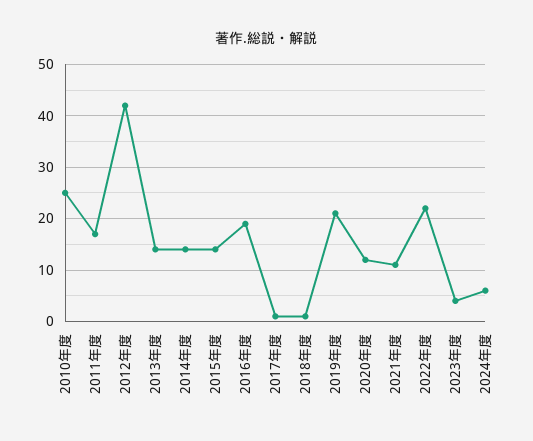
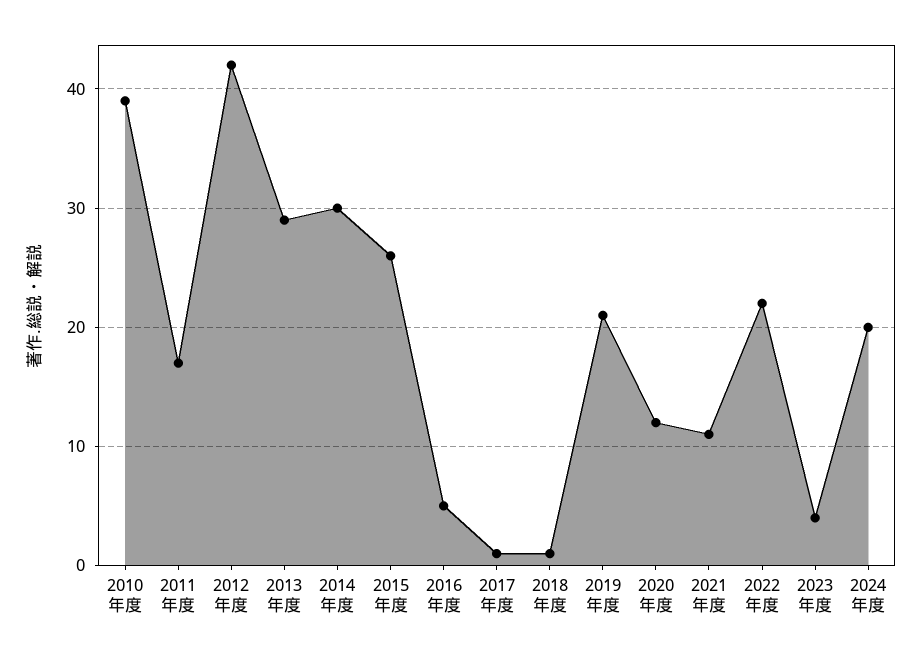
  {
-   "2010年度": 25,
+   "2010年度": 39,
    "2011年度": 17,
    "2012年度": 42,
-   "2013年度": 15,
+   "2013年度": 29,
-   "2014年度": 15,
+   "2014年度": 30,
-   "2015年度": 15,
+   "2015年度": 26,
-   "2016年度": 20,
+   "2016年度": 5,
    "2017年度": 1,
    "2018年度": 1,
    "2019年度": 21,
    "2020年度": 12,
    "2021年度": 11,
    "2022年度": 22,
    "2023年度": 4,
-   "2024年度": 5
+   "2024年度": 20
  }

